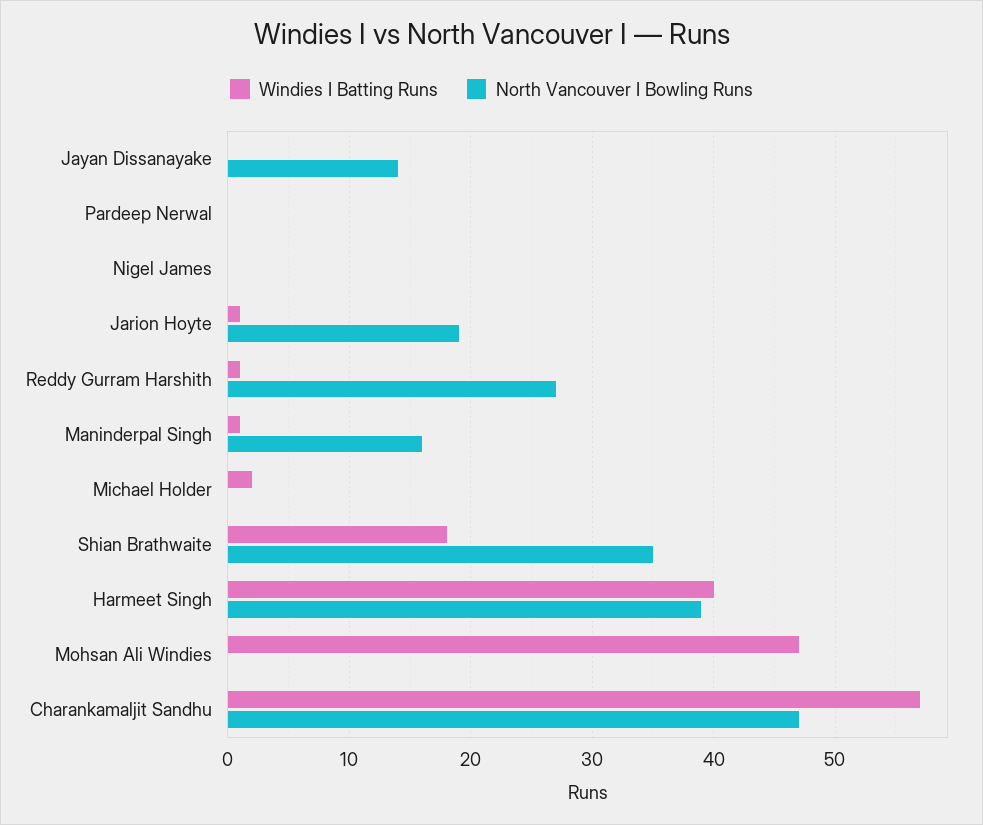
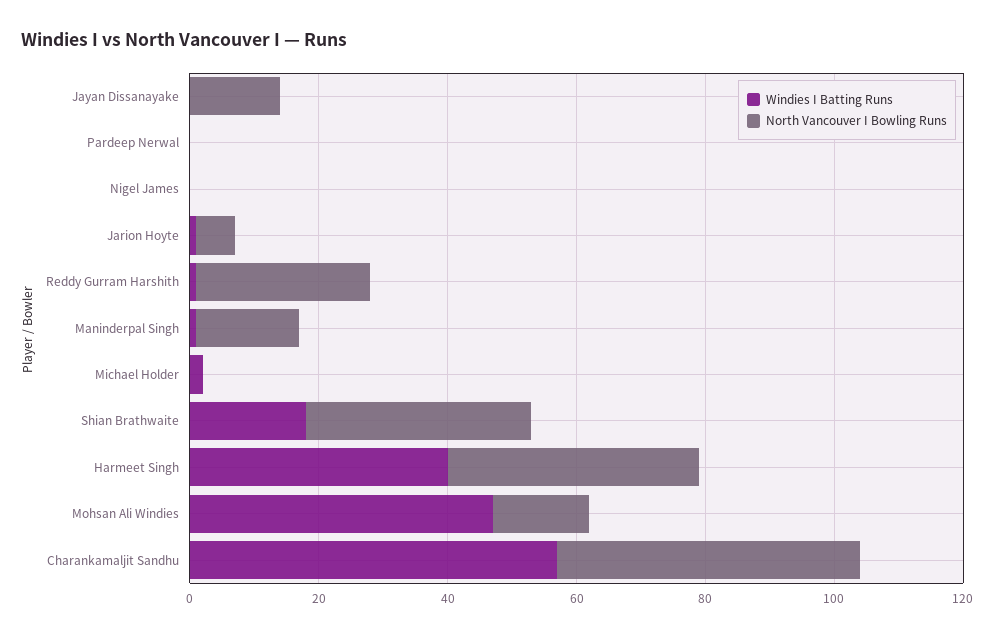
  {
    "Windies I Batting Runs": {
      "Jayan Dissanayake": 0,
      "Pardeep Nerwal": 0,
      "Nigel James": 0,
      "Jarion Hoyte": 1,
      "Reddy Gurram Harshith": 1,
      "Maninderpal Singh": 1,
      "Michael Holder": 2,
      "Shian Brathwaite": 18,
      "Harmeet Singh": 40,
      "Mohsan Ali Windies": 47,
      "Charankamaljit Sandhu": 57
    },
    "North Vancouver I Bowling Runs": {
      "Jayan Dissanayake": 14,
      "Pardeep Nerwal": 0,
      "Nigel James": 0,
-     "Jarion Hoyte": 19,
+     "Jarion Hoyte": 5,
      "Reddy Gurram Harshith": 27,
      "Maninderpal Singh": 16,
      "Michael Holder": 0,
      "Shian Brathwaite": 35,
      "Harmeet Singh": 39,
-     "Mohsan Ali Windies": 0,
+     "Mohsan Ali Windies": 15,
      "Charankamaljit Sandhu": 47
    }
  }

